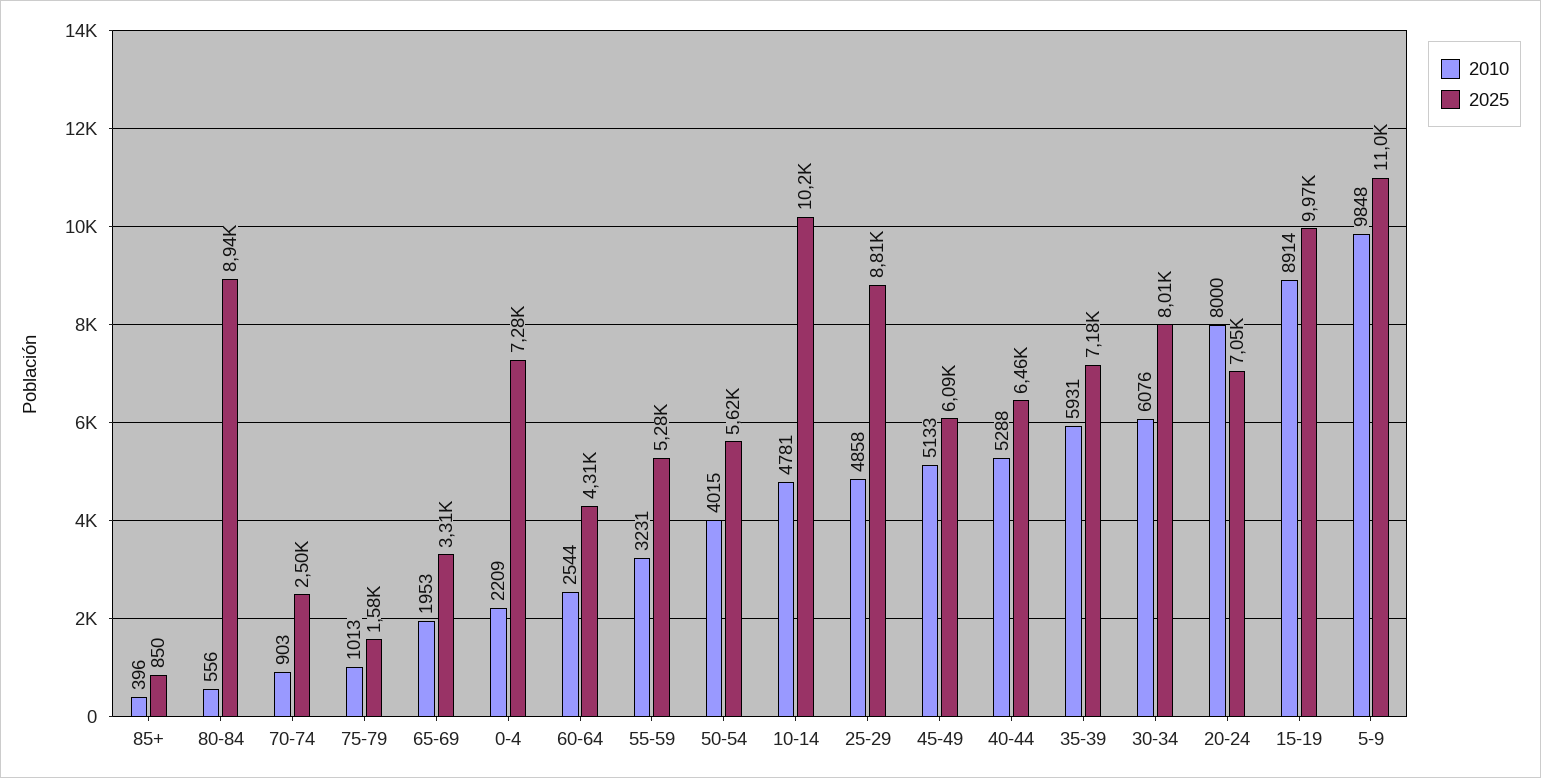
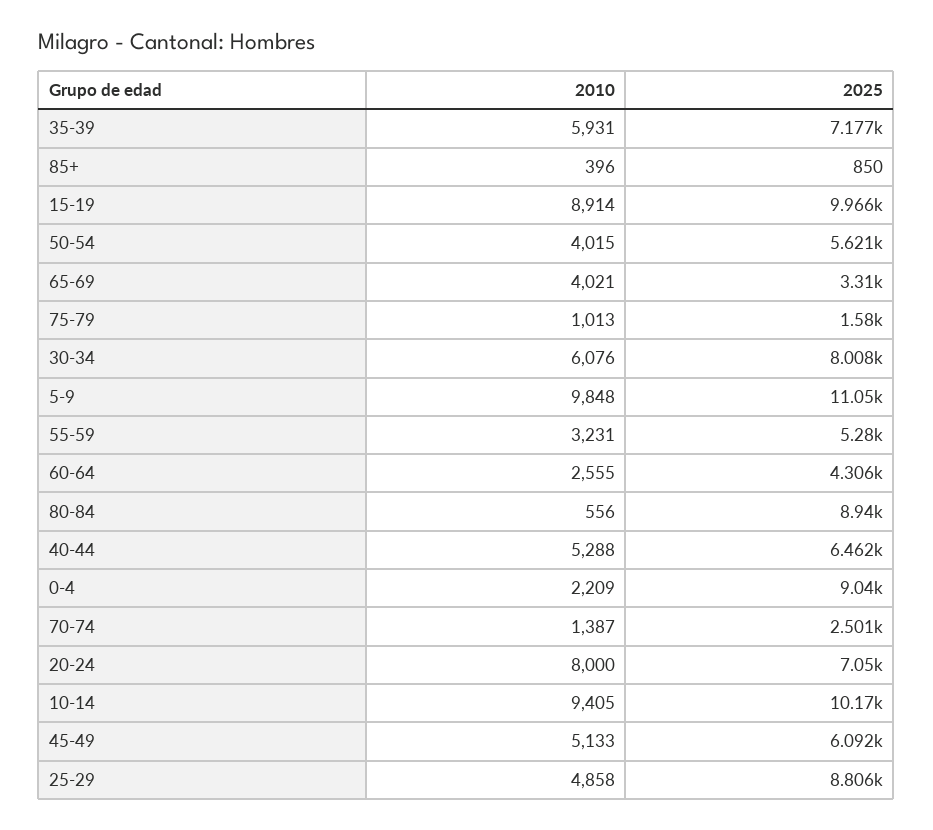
  {
    "2010": {
      "85+": 396,
      "80-84": 556,
-     "70-74": 903,
+     "70-74": 1387,
      "75-79": 1013,
-     "65-69": 1953,
+     "65-69": 4021,
      "0-4": 2209,
-     "60-64": 2544,
+     "60-64": 2555,
      "55-59": 3231,
      "50-54": 4015,
-     "10-14": 4781,
+     "10-14": 9405,
      "25-29": 4858,
      "45-49": 5133,
      "40-44": 5288,
      "35-39": 5931,
      "30-34": 6076,
      "20-24": 8000,
      "15-19": 8914,
      "5-9": 9848
    },
    "2025": {
      "85+": 850,
      "80-84": 8940,
      "70-74": 2501,
      "75-79": 1580,
      "65-69": 3310,
-     "0-4": 7280,
+     "0-4": 9040,
      "60-64": 4306,
      "55-59": 5280,
      "50-54": 5621,
      "10-14": 10170,
      "25-29": 8806,
      "45-49": 6092,
      "40-44": 6462,
      "35-39": 7177,
      "30-34": 8008,
      "20-24": 7050,
      "15-19": 9966,
      "5-9": 11050
    }
  }

